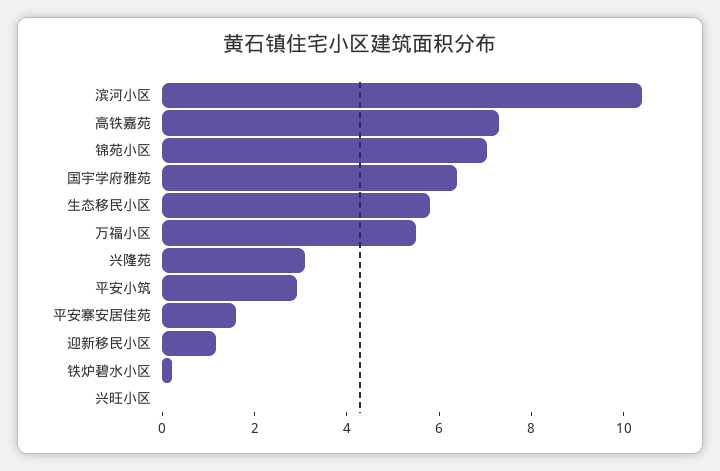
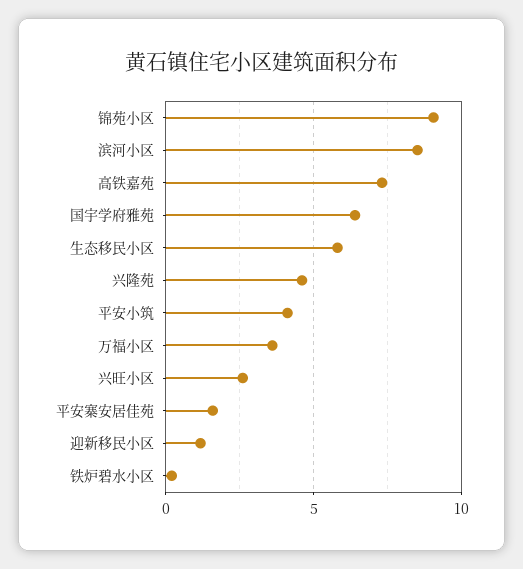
  {
-   "滨河小区": 10.5,
+   "滨河小区": 8.5,
    "高铁嘉苑": 7.5,
-   "锦苑小区": 7,
+   "锦苑小区": 9,
    "国宇学府雅苑": 6.5,
    "生态移民小区": 6,
-   "万福小区": 5.5,
+   "万福小区": 3.5,
-   "兴隆苑": 3,
+   "兴隆苑": 4.5,
-   "平安小筑": 3,
+   "平安小筑": 4,
    "平安寨安居佳苑": 1.5,
    "迎新移民小区": 1,
    "铁炉碧水小区": 0,
-   "兴旺小区": 0
+   "兴旺小区": 2.5
  }

